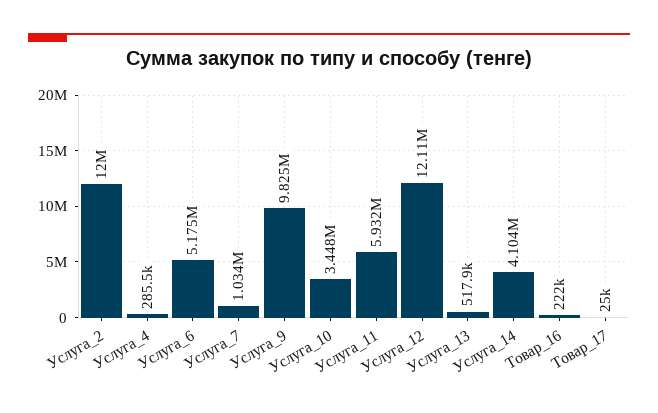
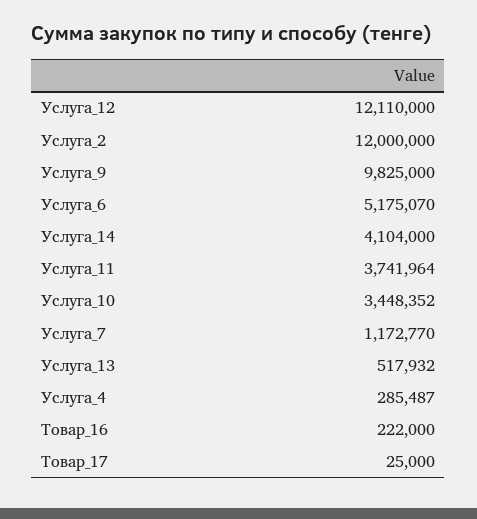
  {
    "Услуга_2": 12000000,
    "Услуга_4": 285487,
    "Услуга_6": 5175070,
-   "Услуга_7": 1034000,
+   "Услуга_7": 1172770,
    "Услуга_9": 9825000,
    "Услуга_10": 3448352,
-   "Услуга_11": 5932000,
+   "Услуга_11": 3741964,
    "Услуга_12": 12110000,
    "Услуга_13": 517932,
    "Услуга_14": 4104000,
    "Товар_16": 222000,
    "Товар_17": 25000
  }

